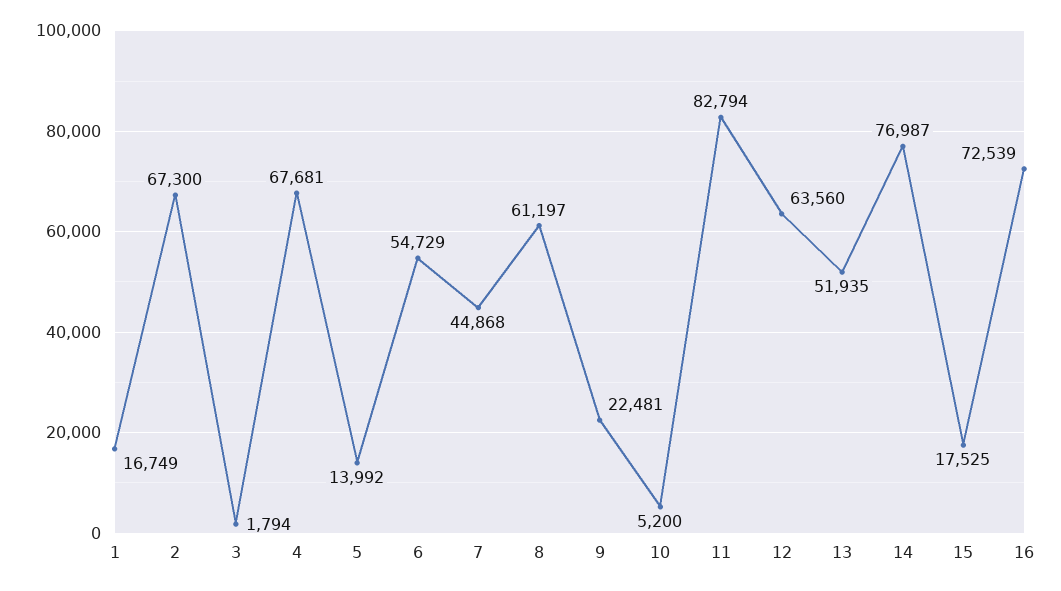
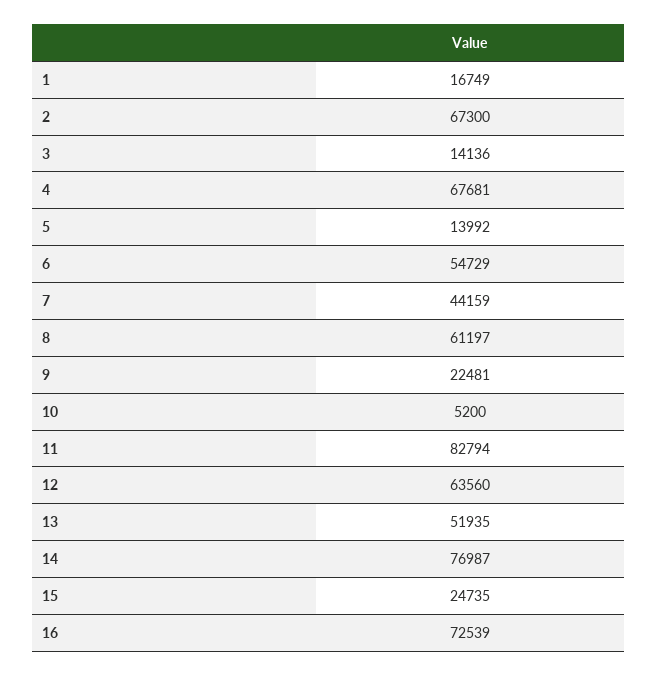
  {
    "1": 16749,
    "2": 67300,
-   "3": 1794,
+   "3": 14136,
    "4": 67681,
    "5": 13992,
    "6": 54729,
-   "7": 44868,
+   "7": 44159,
    "8": 61197,
    "9": 22481,
    "10": 5200,
    "11": 82794,
    "12": 63560,
    "13": 51935,
    "14": 76987,
-   "15": 17525,
+   "15": 24735,
    "16": 72539
  }

